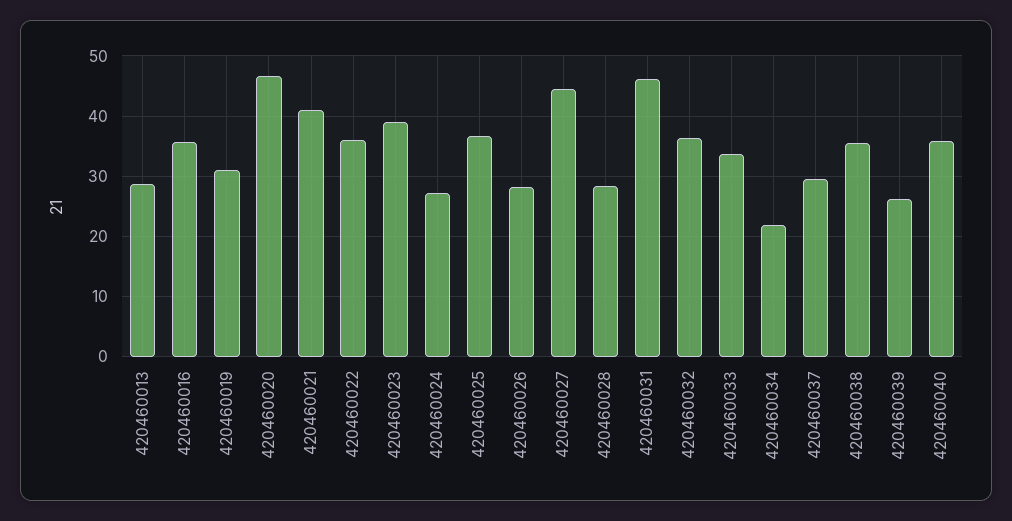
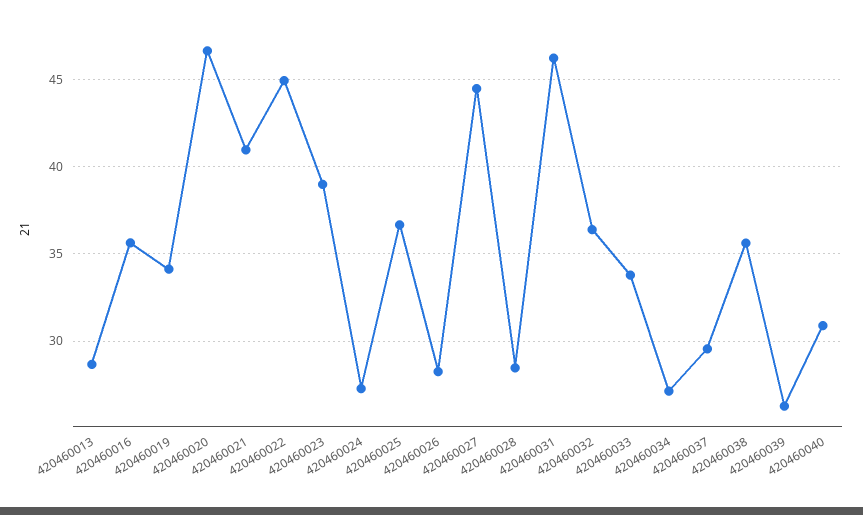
  {
    "420460013": 28.5,
    "420460016": 35.5,
-   "420460019": 31,
+   "420460019": 34,
    "420460020": 46.5,
    "420460021": 41,
-   "420460022": 36,
+   "420460022": 45,
    "420460023": 39,
    "420460024": 27.5,
    "420460025": 36.5,
    "420460026": 28.5,
    "420460027": 44.5,
    "420460028": 28.5,
    "420460031": 46,
    "420460032": 36.5,
    "420460033": 34,
-   "420460034": 22,
+   "420460034": 27,
    "420460037": 29.5,
    "420460038": 35.5,
    "420460039": 26.5,
-   "420460040": 36
+   "420460040": 31
  }

